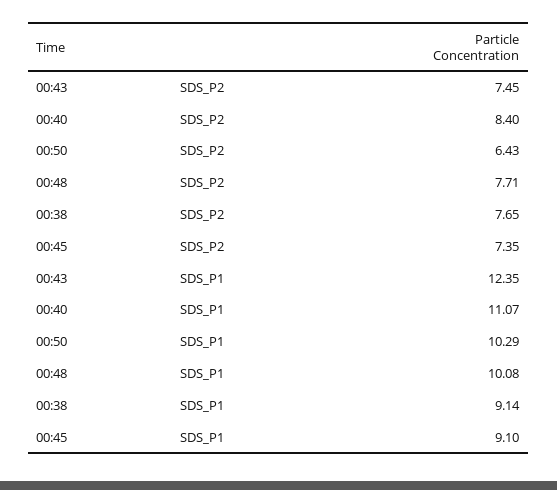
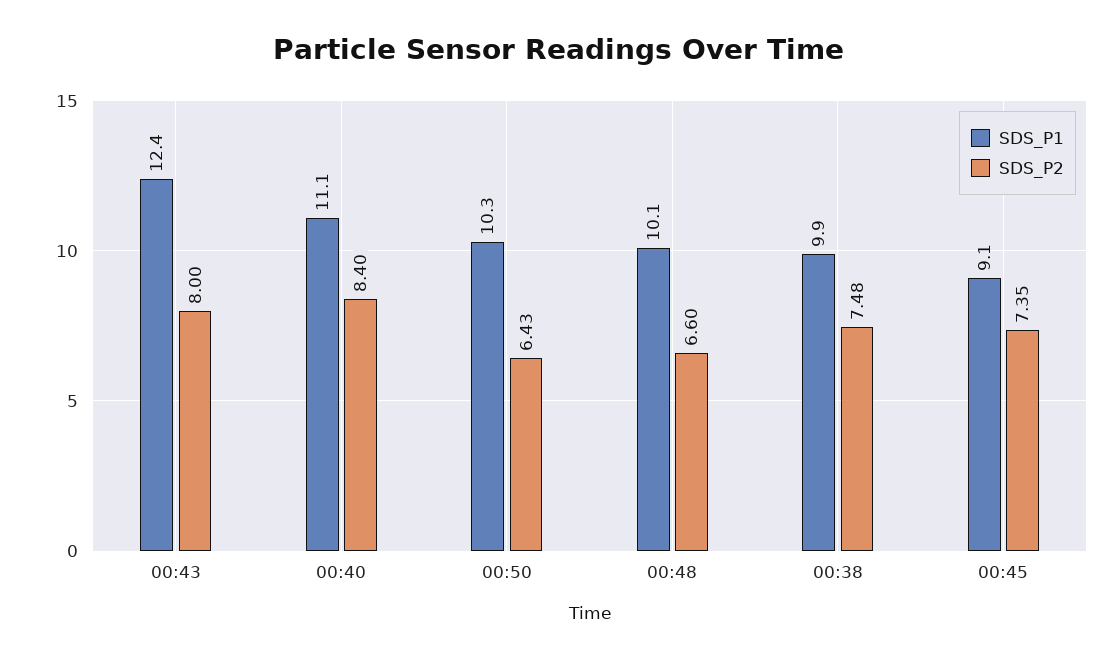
  {
    "SDS_P2": {
-     "00:43": 7.45,
+     "00:43": 8,
      "00:40": 8.4,
      "00:50": 6.43,
-     "00:48": 7.71,
+     "00:48": 6.6,
-     "00:38": 7.65,
+     "00:38": 7.48,
      "00:45": 7.35
    },
    "SDS_P1": {
      "00:43": 12.35,
      "00:40": 11.07,
      "00:50": 10.29,
      "00:48": 10.08,
-     "00:38": 9.14,
+     "00:38": 9.9,
      "00:45": 9.1
    }
  }

